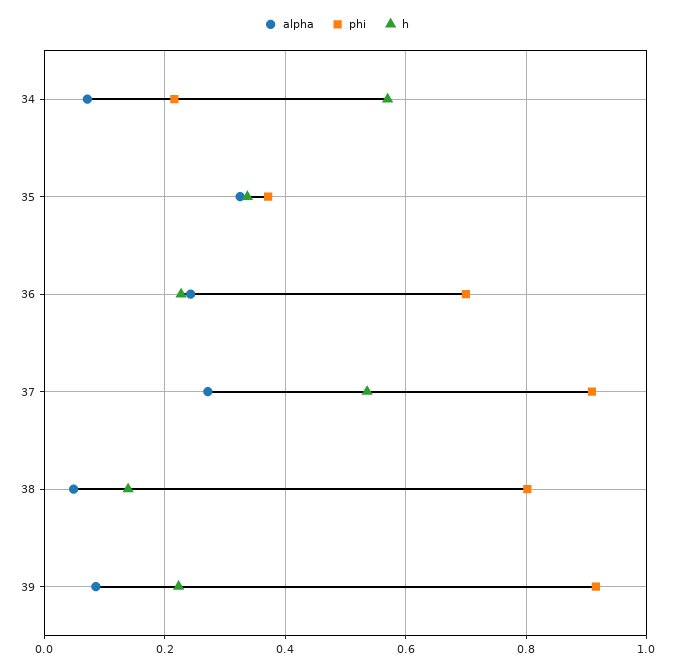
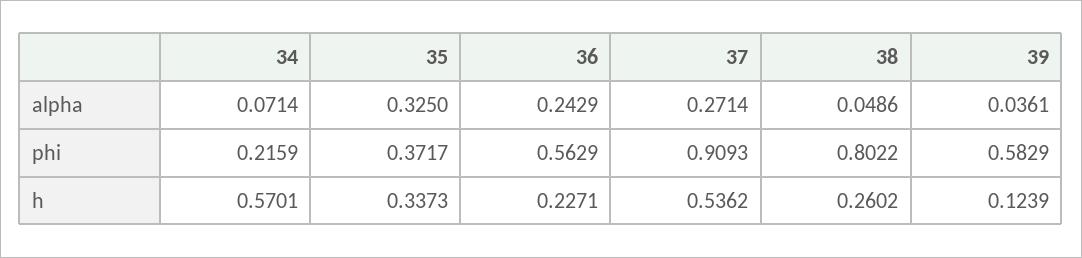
  {
    "alpha": {
      "34": 0.0714,
      "35": 0.325,
      "36": 0.2429,
      "37": 0.2714,
      "38": 0.0486,
-     "39": 0.08
+     "39": 0.0361
    },
    "phi": {
      "34": 0.2159,
      "35": 0.3717,
-     "36": 0.7,
+     "36": 0.5629,
      "37": 0.9093,
      "38": 0.8022,
-     "39": 0.92
+     "39": 0.5829
    },
    "h": {
      "34": 0.5701,
      "35": 0.3373,
      "36": 0.2271,
      "37": 0.5362,
-     "38": 0.14,
+     "38": 0.2602,
-     "39": 0.22
+     "39": 0.1239
    }
  }

